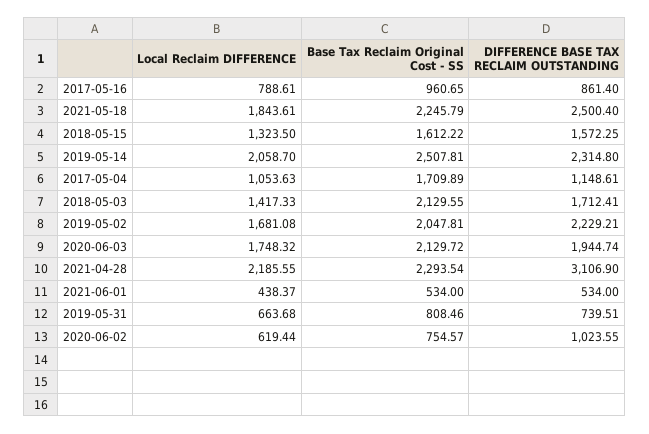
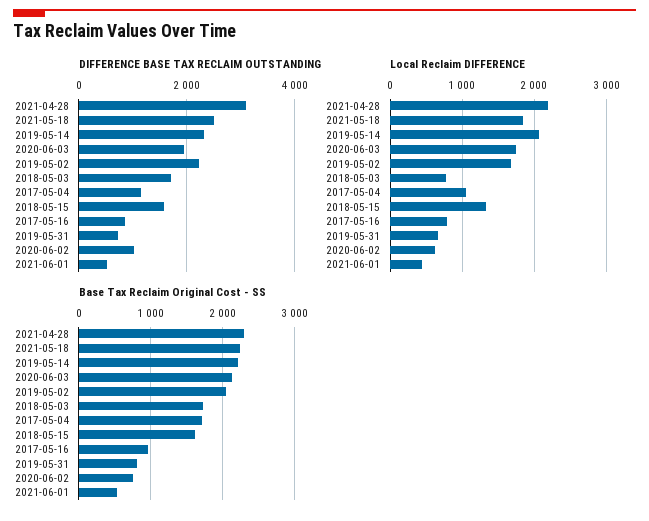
  {
    "Local Reclaim DIFFERENCE": {
      "2017-05-16": 788.61,
      "2021-05-18": 1843.61,
      "2018-05-15": 1323.5,
      "2019-05-14": 2058.7,
      "2017-05-04": 1053.63,
-     "2018-05-03": 1417.33,
+     "2018-05-03": 800,
      "2019-05-02": 1681.08,
      "2020-06-03": 1748.32,
      "2021-04-28": 2185.55,
      "2021-06-01": 438.37,
      "2019-05-31": 663.68,
      "2020-06-02": 619.44
    },
    "Base Tax Reclaim Original Cost - SS": {
      "2017-05-16": 960.65,
      "2021-05-18": 2245.79,
      "2018-05-15": 1612.22,
-     "2019-05-14": 2507.81,
+     "2019-05-14": 2200,
      "2017-05-04": 1709.89,
-     "2018-05-03": 2129.55,
+     "2018-05-03": 1700,
      "2019-05-02": 2047.81,
      "2020-06-03": 2129.72,
      "2021-04-28": 2293.54,
      "2021-06-01": 534,
      "2019-05-31": 808.46,
      "2020-06-02": 754.57
    },
    "DIFFERENCE BASE TAX RECLAIM OUTSTANDING": {
      "2017-05-16": 861.4,
      "2021-05-18": 2500.4,
      "2018-05-15": 1572.25,
      "2019-05-14": 2314.8,
      "2017-05-04": 1148.61,
      "2018-05-03": 1712.41,
      "2019-05-02": 2229.21,
      "2020-06-03": 1944.74,
      "2021-04-28": 3106.9,
      "2021-06-01": 534,
      "2019-05-31": 739.51,
      "2020-06-02": 1023.55
    }
  }

